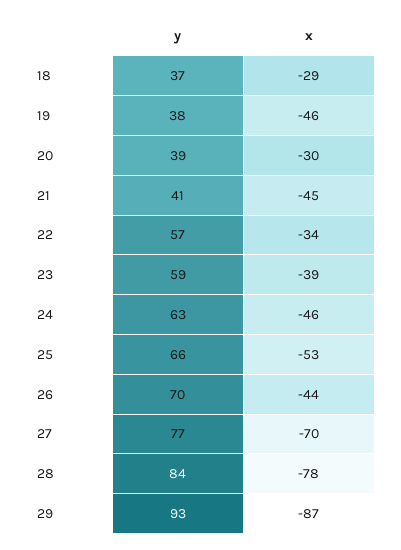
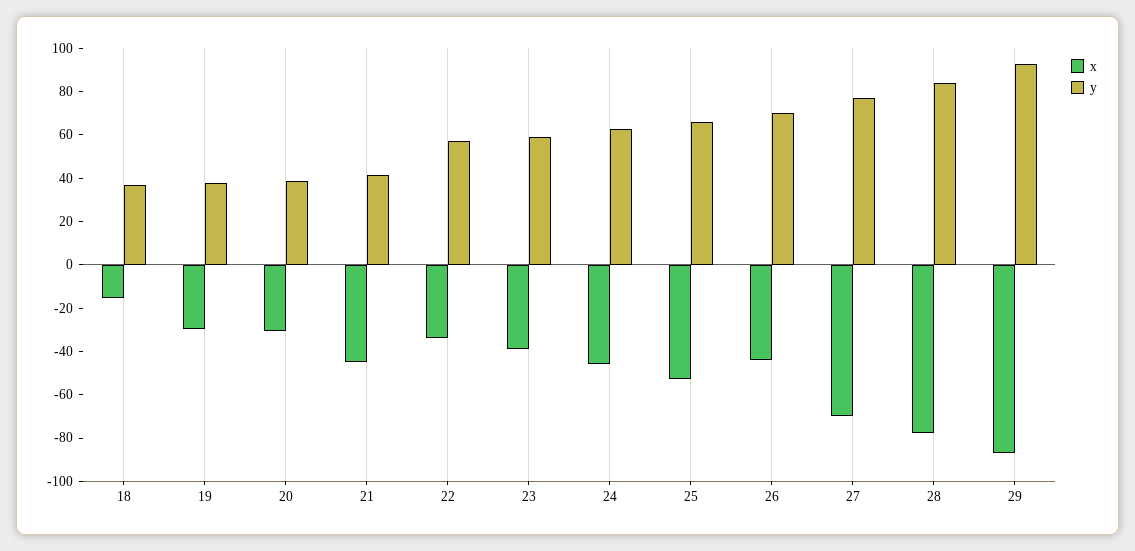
  {
    "y": {
      "18": 37,
      "19": 38,
      "20": 39,
      "21": 41,
      "22": 57,
      "23": 59,
      "24": 63,
      "25": 66,
      "26": 70,
      "27": 77,
      "28": 84,
      "29": 93
    },
    "x": {
-     "18": -29,
+     "18": -15,
-     "19": -46,
+     "19": -30,
      "20": -30,
      "21": -45,
      "22": -34,
      "23": -39,
      "24": -46,
      "25": -53,
      "26": -44,
      "27": -70,
      "28": -78,
      "29": -87
    }
  }

